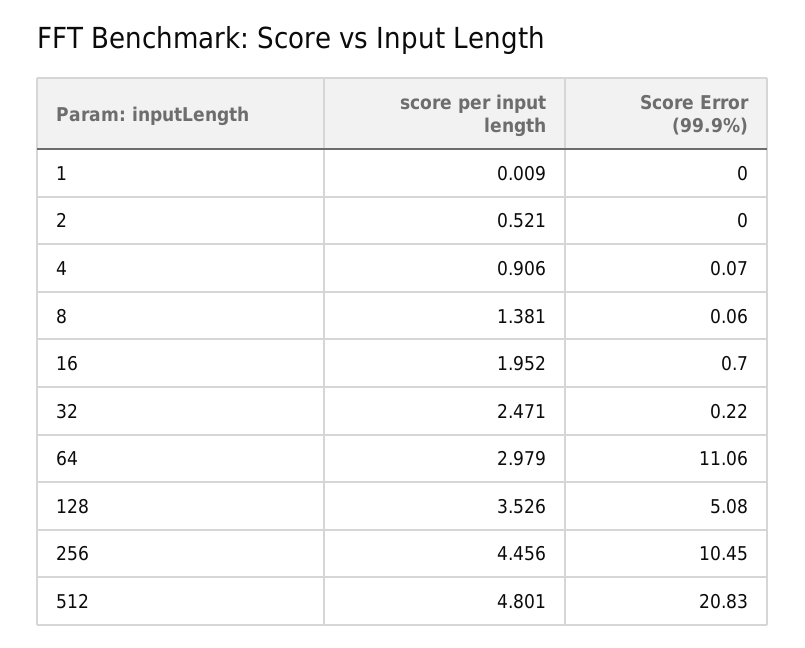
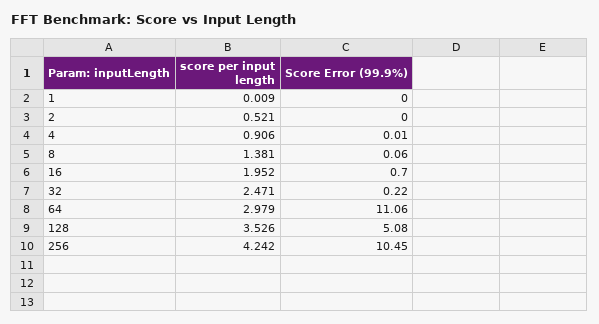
  {
    "score per input length": {
      "1": 0.009,
      "2": 0.521,
      "4": 0.906,
      "8": 1.381,
      "16": 1.952,
      "32": 2.471,
      "64": 2.979,
      "128": 3.526,
-     "256": 4.456,
+     "256": 4.242
-     "512": 4.801
    },
    "Score Error (99.9%)": {
      "1": 0,
      "2": 0,
-     "4": 0.07,
+     "4": 0.01,
      "8": 0.06,
      "16": 0.7,
      "32": 0.22,
      "64": 11.06,
      "128": 5.08,
-     "256": 10.45,
+     "256": 10.45
-     "512": 20.83
    }
  }

